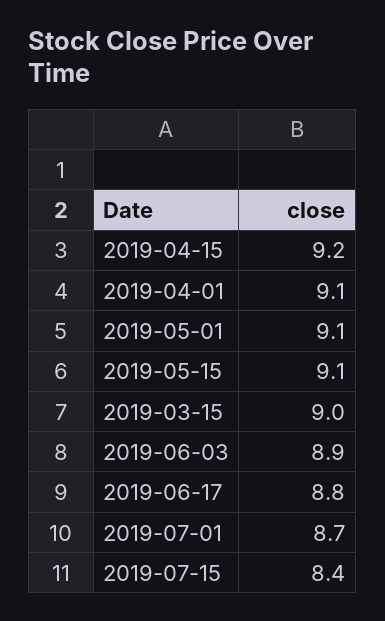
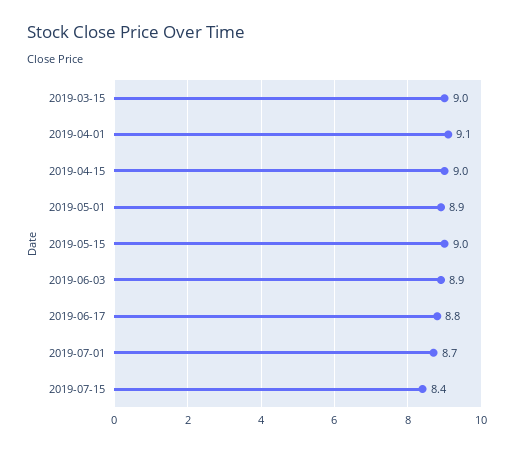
  {
-   "2019-04-15": 9.2,
+   "2019-04-15": 9,
    "2019-04-01": 9.1,
-   "2019-05-01": 9.1,
+   "2019-05-01": 8.9,
-   "2019-05-15": 9.1,
+   "2019-05-15": 9,
    "2019-03-15": 9,
    "2019-06-03": 8.9,
    "2019-06-17": 8.8,
    "2019-07-01": 8.7,
    "2019-07-15": 8.4
  }

